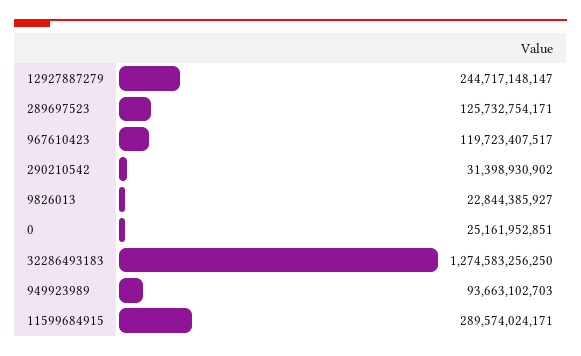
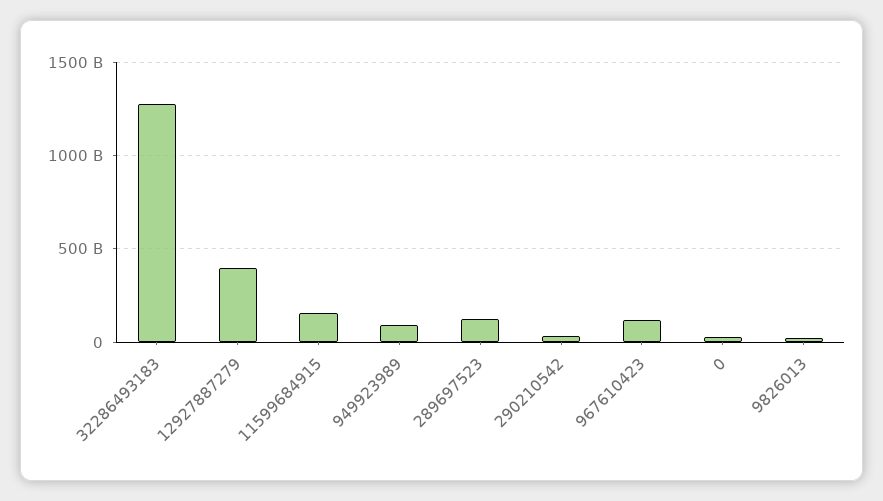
  {
-   "12927887279": 244717148147,
+   "12927887279": 400000000000,
    "289697523": 125732754171,
    "967610423": 119723407517,
    "290210542": 31398930902,
    "9826013": 22844385927,
    "0": 25161952851,
    "32286493183": 1274583256250,
    "949923989": 93663102703,
-   "11599684915": 289574024171
+   "11599684915": 150000000000
  }

